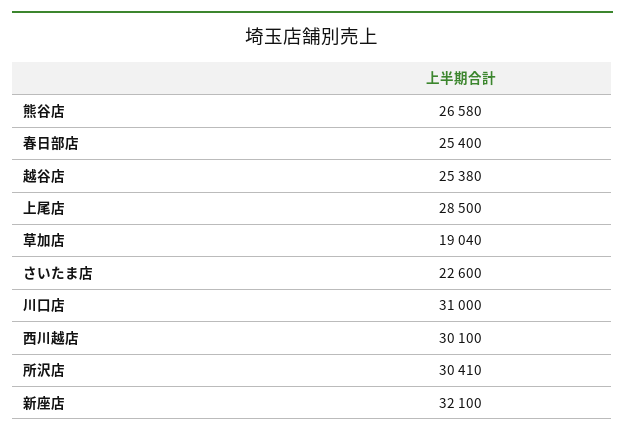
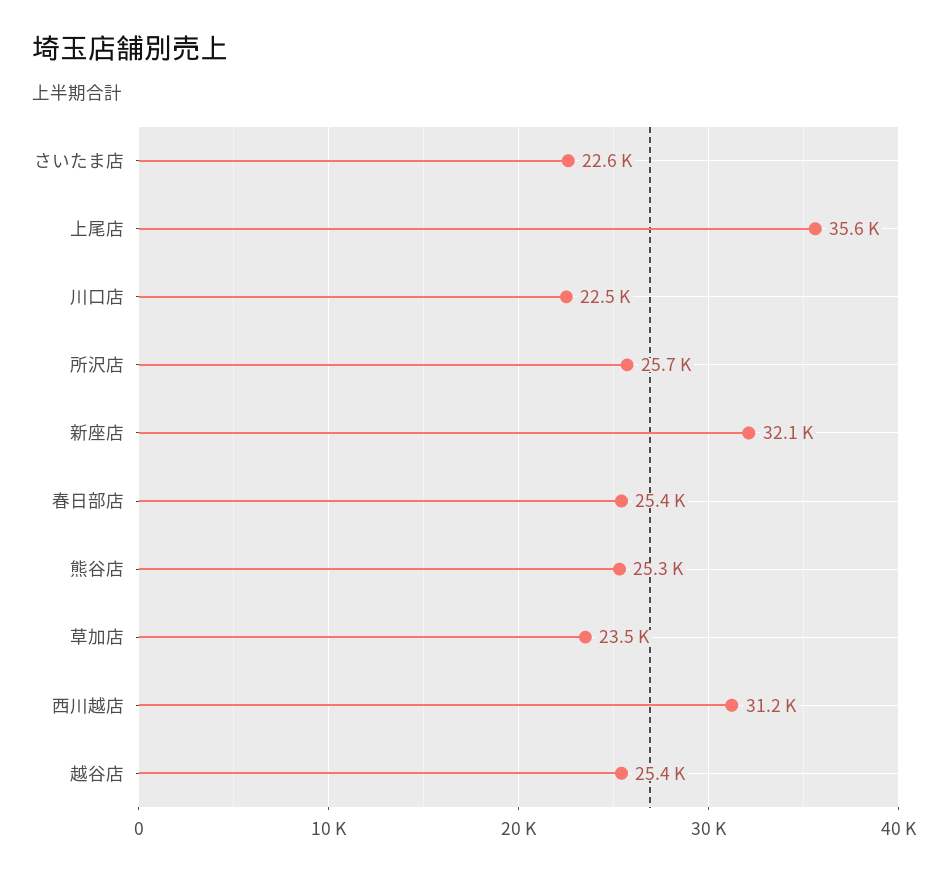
  {
-   "熊谷店": 26580,
+   "熊谷店": 25300,
    "春日部店": 25400,
    "越谷店": 25380,
-   "上尾店": 28500,
+   "上尾店": 35600,
-   "草加店": 19040,
+   "草加店": 23500,
    "さいたま店": 22600,
-   "川口店": 31000,
+   "川口店": 22500,
-   "西川越店": 30100,
+   "西川越店": 31200,
-   "所沢店": 30410,
+   "所沢店": 25700,
    "新座店": 32100
  }

